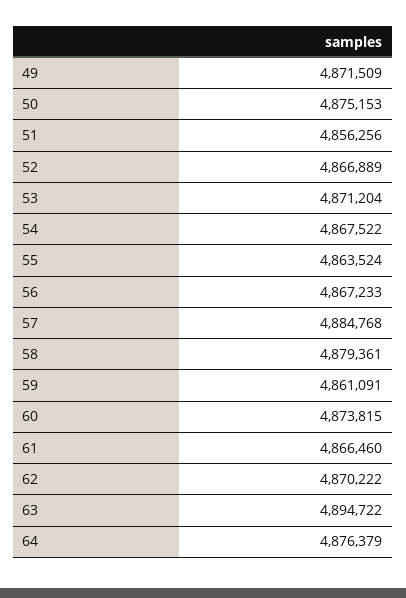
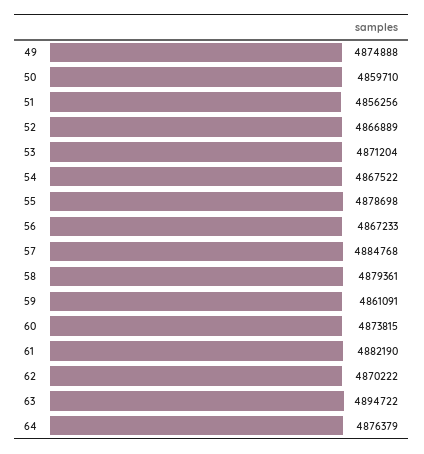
  {
-   "49": 4871509,
+   "49": 4874888,
-   "50": 4875153,
+   "50": 4859710,
    "51": 4856256,
    "52": 4866889,
    "53": 4871204,
    "54": 4867522,
-   "55": 4863524,
+   "55": 4878698,
    "56": 4867233,
    "57": 4884768,
    "58": 4879361,
    "59": 4861091,
    "60": 4873815,
-   "61": 4866460,
+   "61": 4882190,
    "62": 4870222,
    "63": 4894722,
    "64": 4876379
  }

